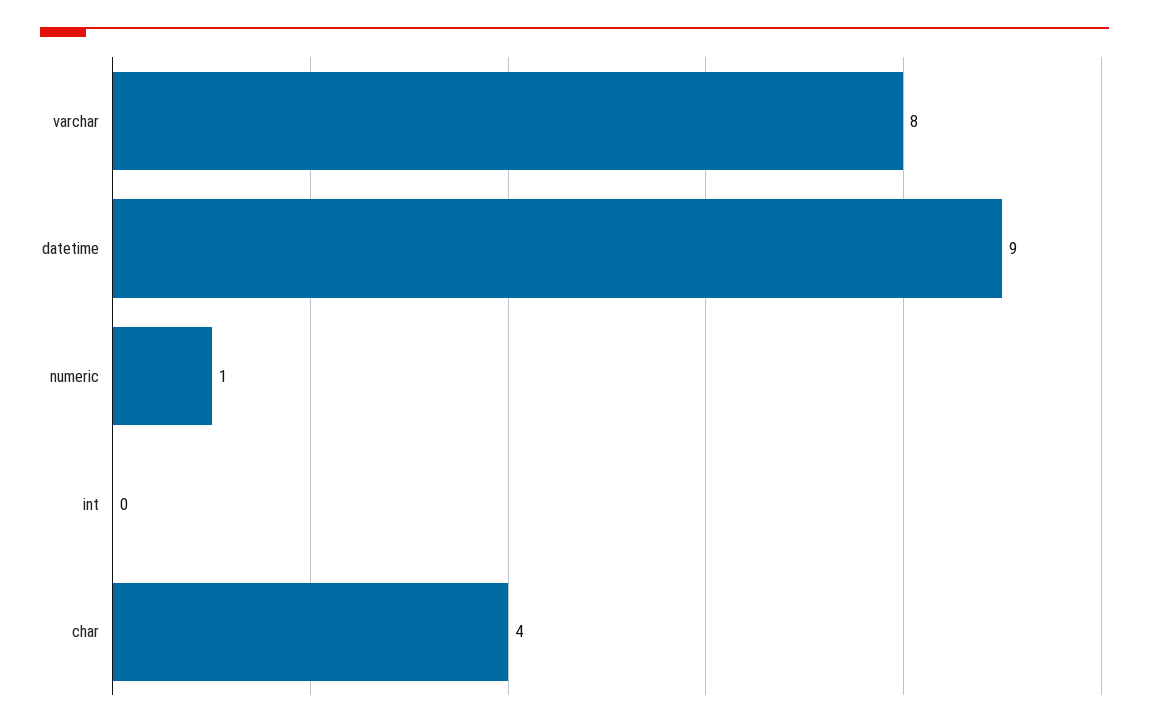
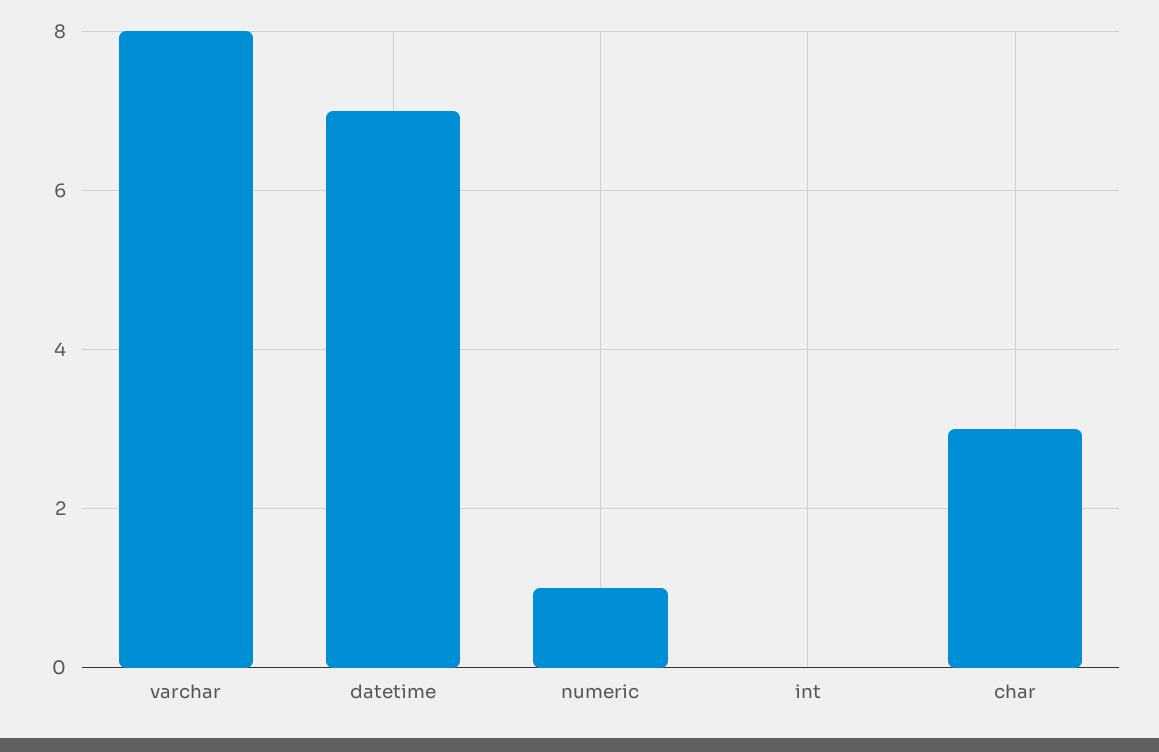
  {
    "varchar": 8,
-   "datetime": 9,
+   "datetime": 7,
    "numeric": 1,
    "int": 0,
-   "char": 4
+   "char": 3
  }

